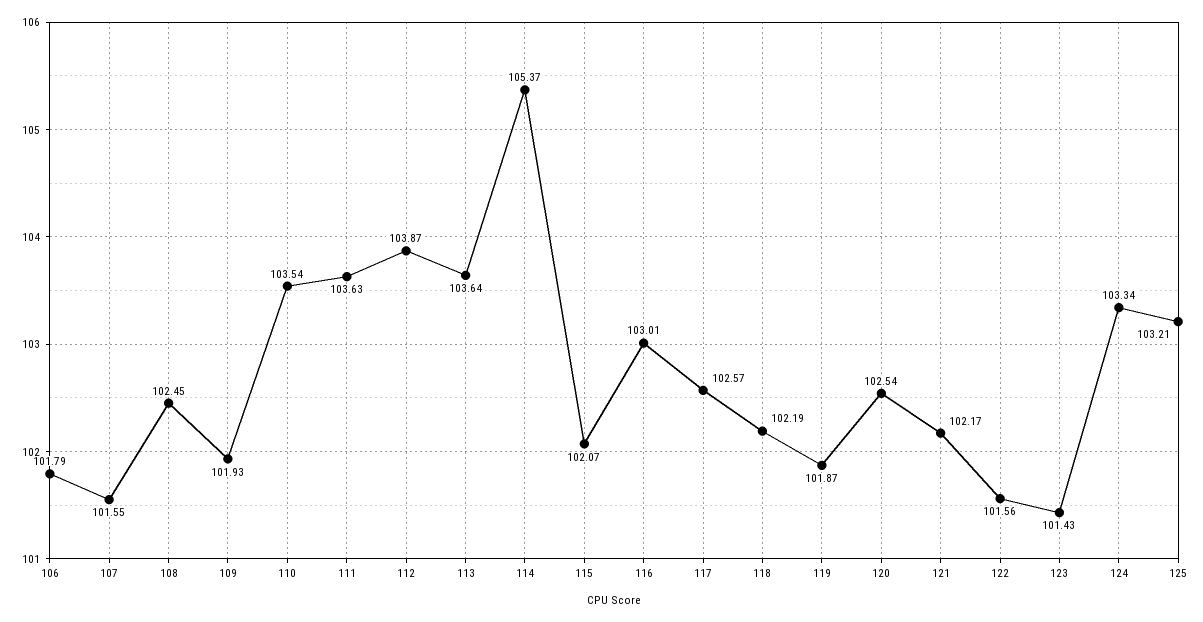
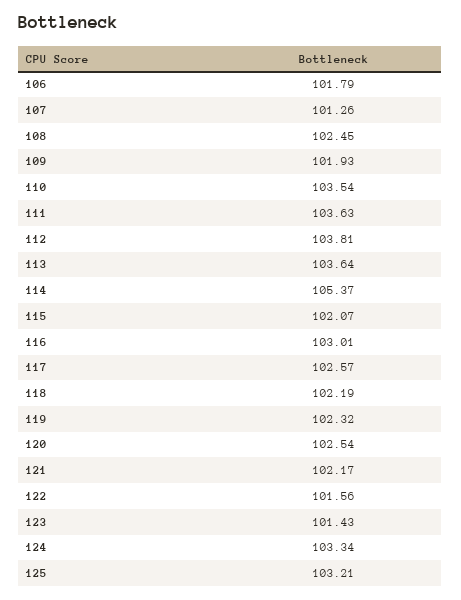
  {
    "106": 101.79,
-   "107": 101.55,
+   "107": 101.26,
    "108": 102.45,
    "109": 101.93,
    "110": 103.54,
    "111": 103.63,
-   "112": 103.87,
+   "112": 103.81,
    "113": 103.64,
    "114": 105.37,
    "115": 102.07,
    "116": 103.01,
    "117": 102.57,
    "118": 102.19,
-   "119": 101.87,
+   "119": 102.32,
    "120": 102.54,
    "121": 102.17,
    "122": 101.56,
    "123": 101.43,
    "124": 103.34,
    "125": 103.21
  }

